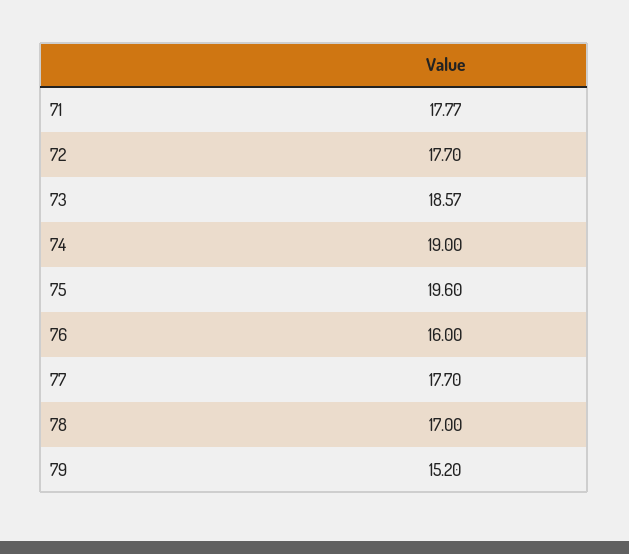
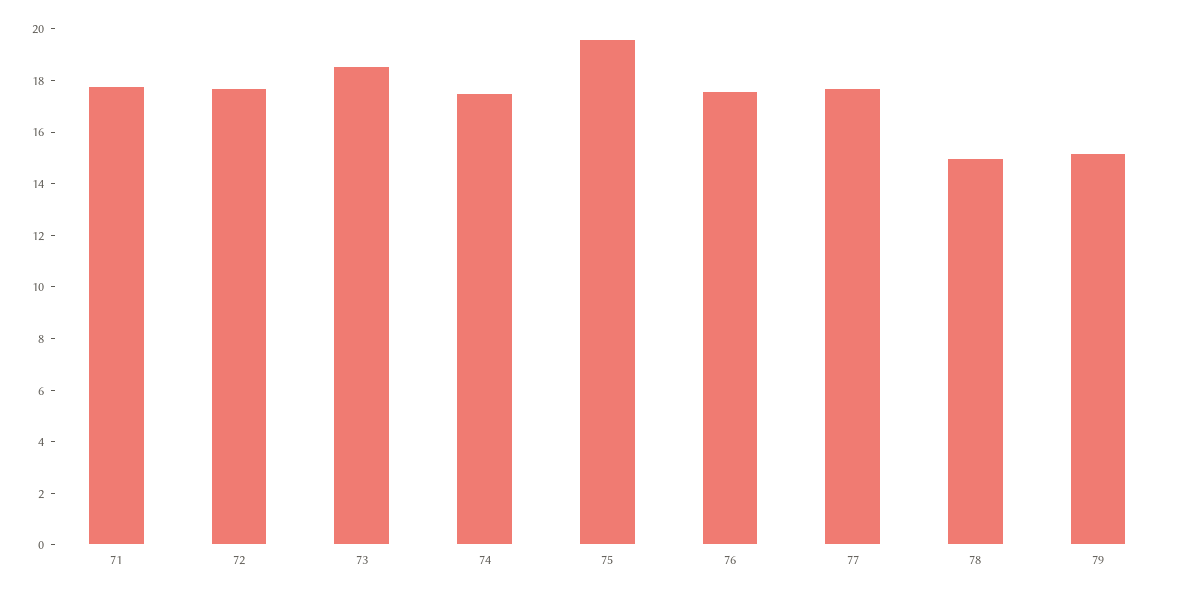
  {
    "71": 17.77,
    "72": 17.7,
    "73": 18.57,
-   "74": 19,
+   "74": 17.5,
    "75": 19.6,
-   "76": 16,
+   "76": 17.5,
    "77": 17.7,
-   "78": 17,
+   "78": 15,
    "79": 15.2
  }

